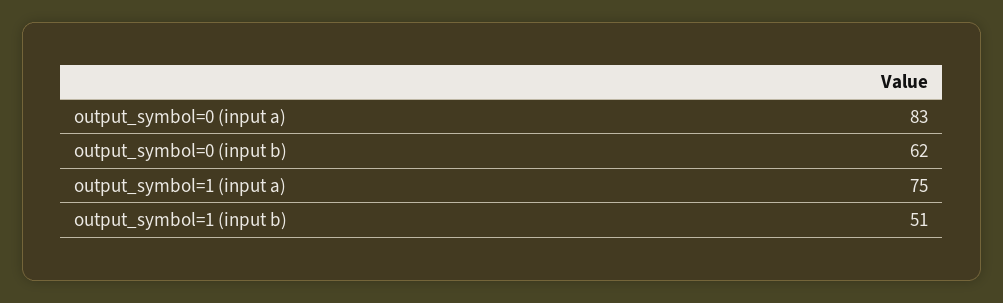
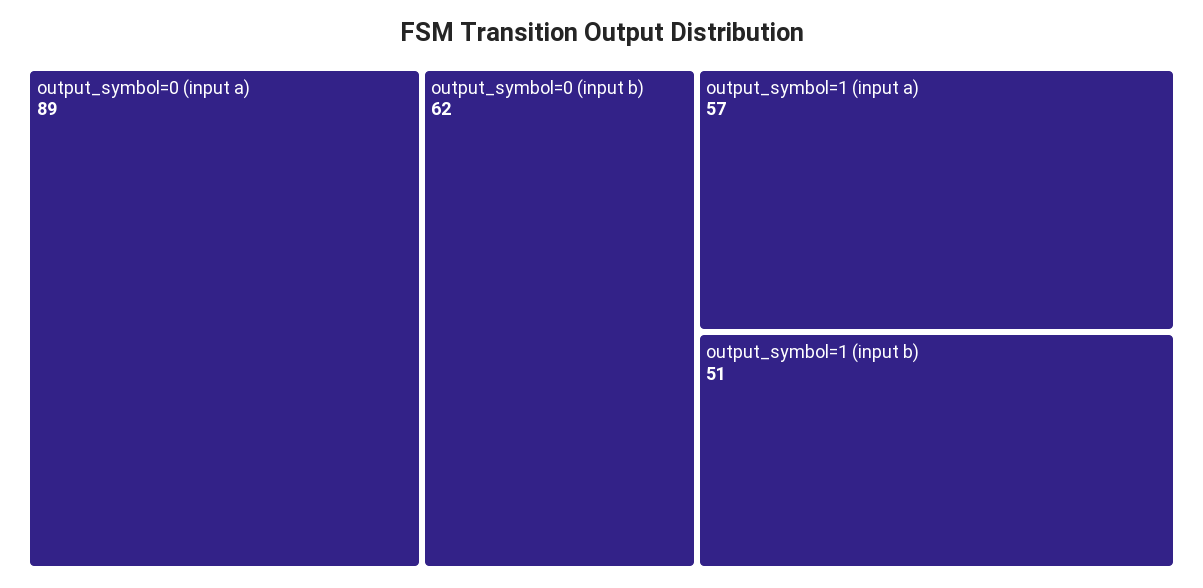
  {
-   "output_symbol=0 (input a)": 83,
+   "output_symbol=0 (input a)": 89,
    "output_symbol=0 (input b)": 62,
-   "output_symbol=1 (input a)": 75,
+   "output_symbol=1 (input a)": 57,
    "output_symbol=1 (input b)": 51
  }

